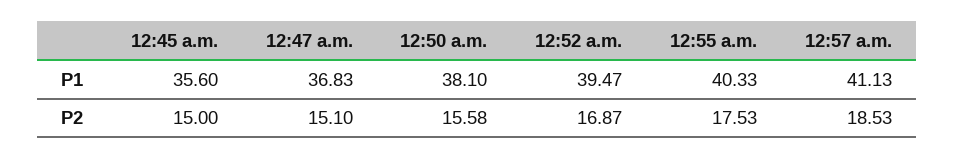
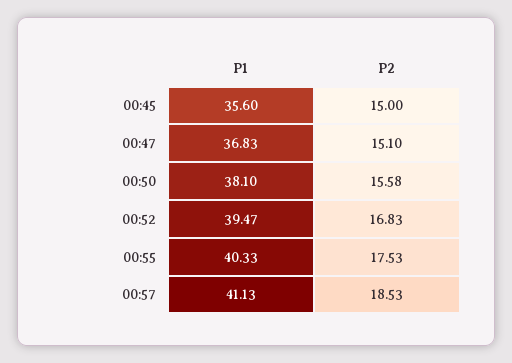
  {
    "12:45 a.m.": {
      "P1": 35.6,
      "P2": 15
    },
    "12:47 a.m.": {
      "P1": 36.83,
      "P2": 15.1
    },
    "12:50 a.m.": {
      "P1": 38.1,
      "P2": 15.58
    },
    "12:52 a.m.": {
      "P1": 39.47,
-     "P2": 16.87
+     "P2": 16.83
    },
    "12:55 a.m.": {
      "P1": 40.33,
      "P2": 17.53
    },
    "12:57 a.m.": {
      "P1": 41.13,
      "P2": 18.53
    }
  }

